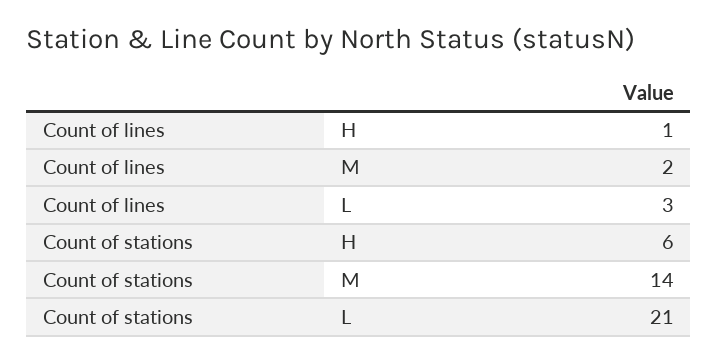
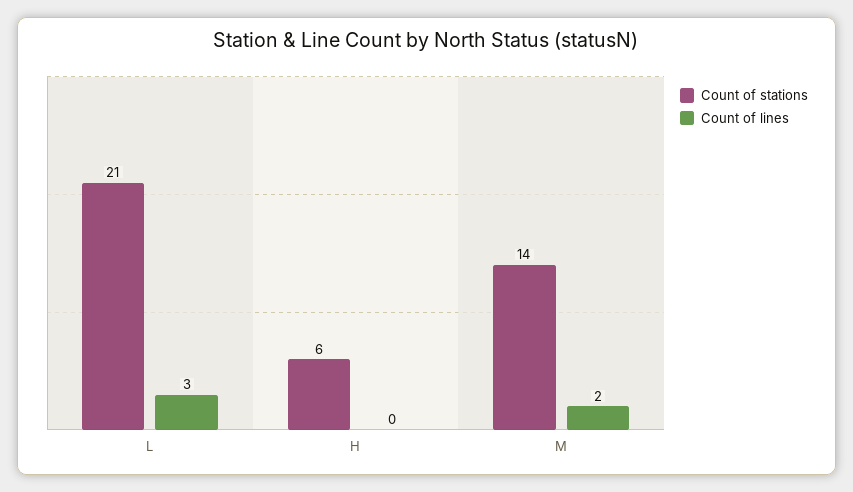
  {
    "Count of lines": {
-     "H": 1,
+     "H": 0,
      "M": 2,
      "L": 3
    },
    "Count of stations": {
      "H": 6,
      "M": 14,
      "L": 21
    }
  }

